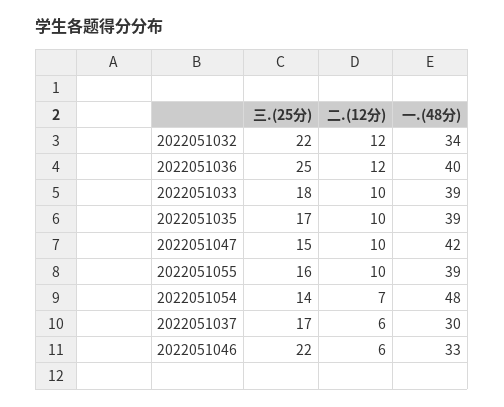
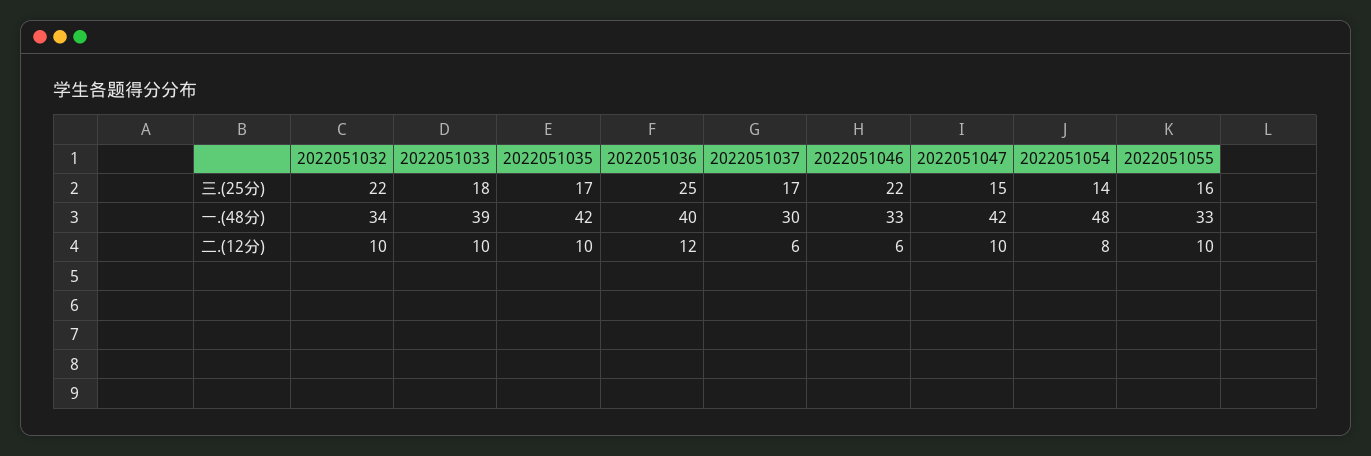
  {
    "三.(25分)": {
      "2022051032": 22,
      "2022051036": 25,
      "2022051033": 18,
      "2022051035": 17,
      "2022051047": 15,
      "2022051055": 16,
      "2022051054": 14,
      "2022051037": 17,
      "2022051046": 22
    },
    "二.(12分)": {
-     "2022051032": 12,
+     "2022051032": 10,
      "2022051036": 12,
      "2022051033": 10,
      "2022051035": 10,
      "2022051047": 10,
      "2022051055": 10,
-     "2022051054": 7,
+     "2022051054": 8,
      "2022051037": 6,
      "2022051046": 6
    },
    "一.(48分)": {
      "2022051032": 34,
      "2022051036": 40,
      "2022051033": 39,
-     "2022051035": 39,
+     "2022051035": 42,
      "2022051047": 42,
-     "2022051055": 39,
+     "2022051055": 33,
      "2022051054": 48,
      "2022051037": 30,
      "2022051046": 33
    }
  }

